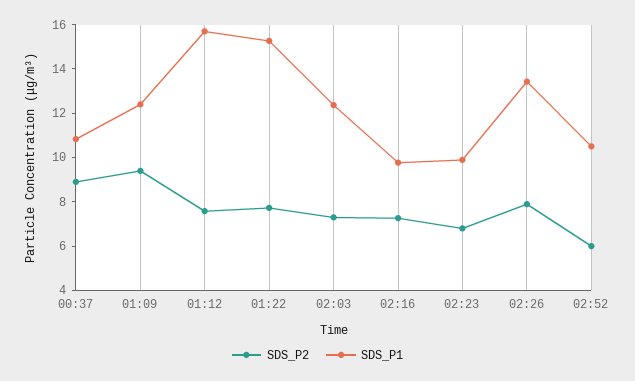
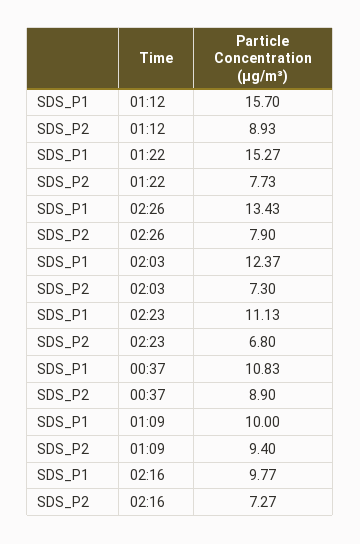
  {
    "SDS_P2": {
      "00:37": 8.9,
      "01:09": 9.4,
-     "01:12": 7.5,
+     "01:12": 8.93,
      "01:22": 7.73,
      "02:03": 7.3,
      "02:16": 7.27,
      "02:23": 6.8,
-     "02:26": 7.9,
+     "02:26": 7.9
-     "02:52": 6
    },
    "SDS_P1": {
      "00:37": 10.83,
-     "01:09": 12.5,
+     "01:09": 10,
      "01:12": 15.7,
      "01:22": 15.27,
      "02:03": 12.37,
      "02:16": 9.77,
-     "02:23": 10,
+     "02:23": 11.13,
-     "02:26": 13.43,
+     "02:26": 13.43
-     "02:52": 10.5
    }
  }

